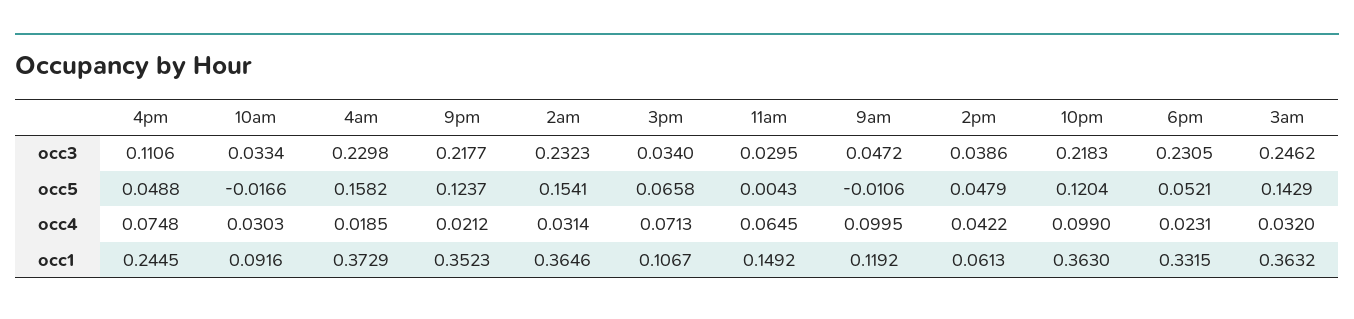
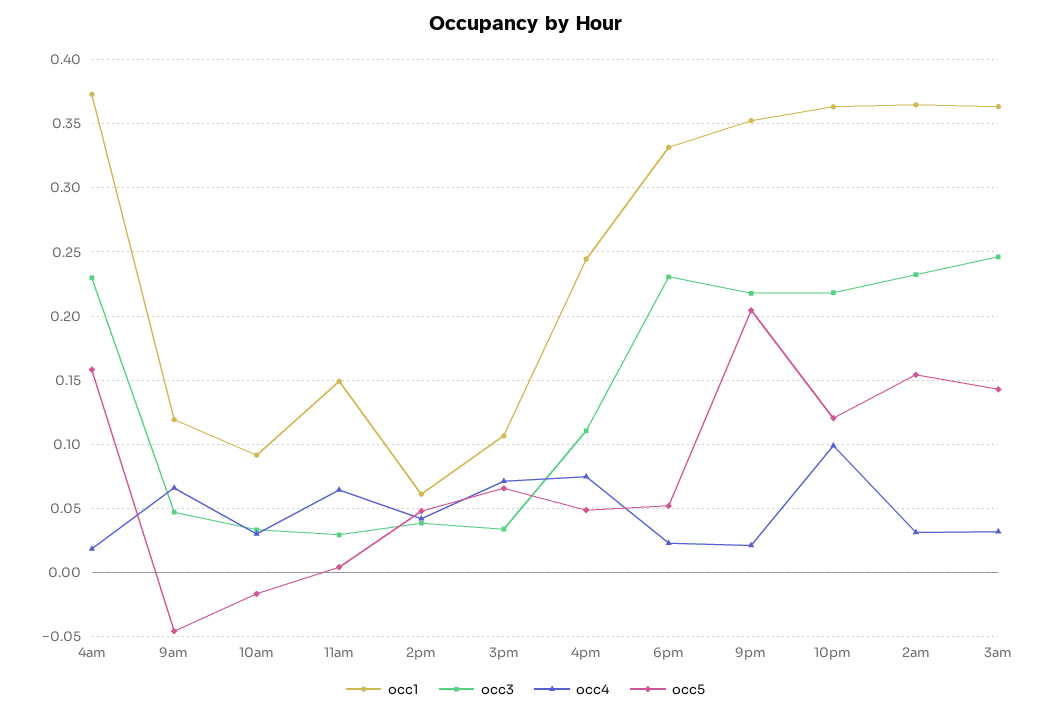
  {
    "occ3": {
      "4pm": 0.1106,
      "10am": 0.0334,
      "4am": 0.2298,
      "9pm": 0.2177,
      "2am": 0.2323,
      "3pm": 0.034,
      "11am": 0.0295,
      "9am": 0.0472,
      "2pm": 0.0386,
      "10pm": 0.2183,
      "6pm": 0.2305,
      "3am": 0.2462
    },
    "occ5": {
      "4pm": 0.0488,
      "10am": -0.0166,
      "4am": 0.1582,
-     "9pm": 0.1237,
+     "9pm": 0.205,
      "2am": 0.1541,
      "3pm": 0.0658,
      "11am": 0.0043,
-     "9am": -0.0106,
+     "9am": -0.045,
      "2pm": 0.0479,
      "10pm": 0.1204,
      "6pm": 0.0521,
      "3am": 0.1429
    },
    "occ4": {
      "4pm": 0.0748,
      "10am": 0.0303,
      "4am": 0.0185,
      "9pm": 0.0212,
      "2am": 0.0314,
      "3pm": 0.0713,
      "11am": 0.0645,
-     "9am": 0.0995,
+     "9am": 0.065,
      "2pm": 0.0422,
      "10pm": 0.099,
      "6pm": 0.0231,
      "3am": 0.032
    },
    "occ1": {
      "4pm": 0.2445,
      "10am": 0.0916,
      "4am": 0.3729,
      "9pm": 0.3523,
      "2am": 0.3646,
      "3pm": 0.1067,
      "11am": 0.1492,
      "9am": 0.1192,
      "2pm": 0.0613,
      "10pm": 0.363,
      "6pm": 0.3315,
      "3am": 0.3632
    }
  }

